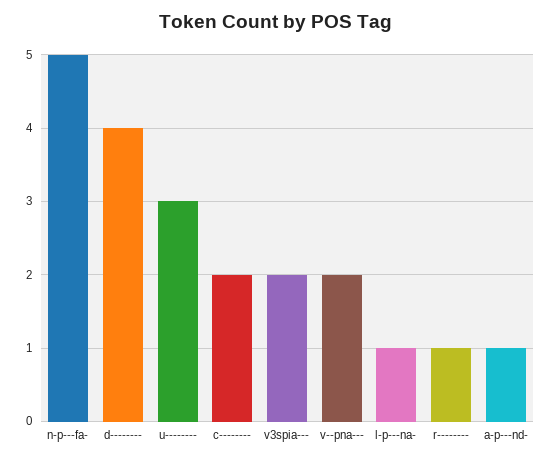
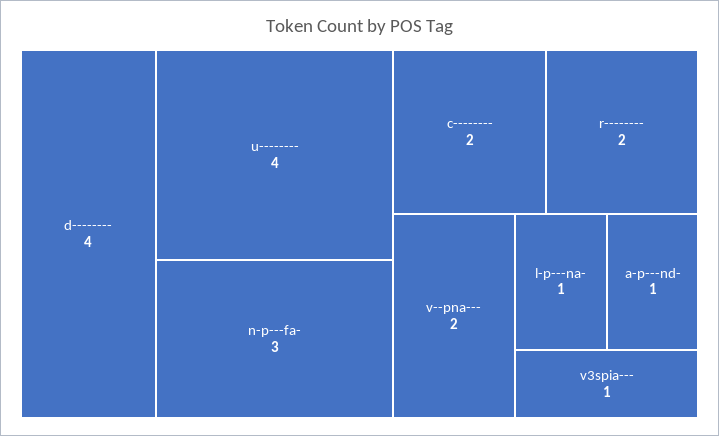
  {
-   "n-p---fa-": 5,
+   "n-p---fa-": 3,
    "d--------": 4,
-   "u--------": 3,
+   "u--------": 4,
    "c--------": 2,
-   "v3spia---": 2,
+   "v3spia---": 1,
    "v--pna---": 2,
    "l-p---na-": 1,
-   "r--------": 1,
+   "r--------": 2,
    "a-p---nd-": 1
  }

